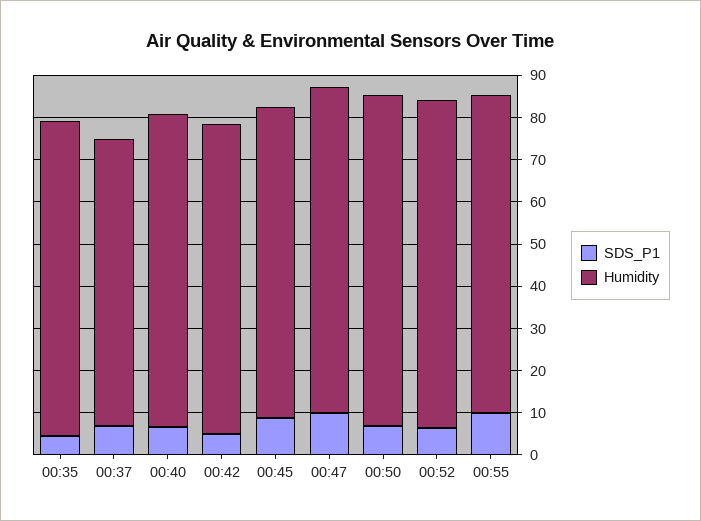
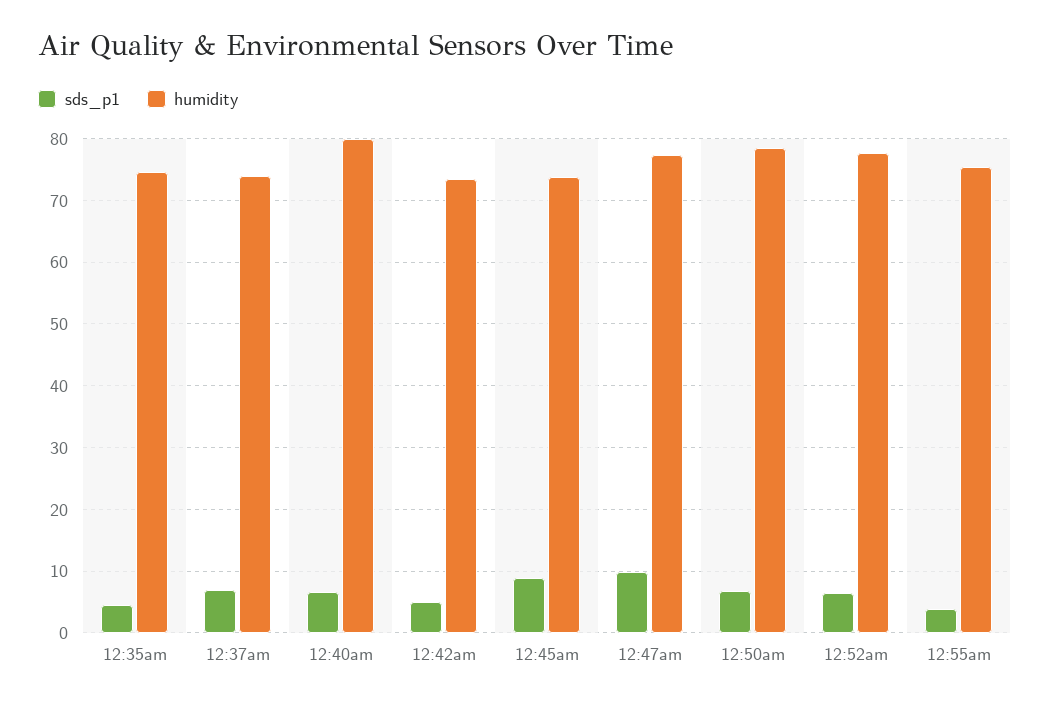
  {
    "SDS_P1": {
      "00:35": 5,
      "00:37": 7,
      "00:40": 7,
      "00:42": 5,
      "00:45": 9,
      "00:47": 10,
      "00:50": 7,
      "00:52": 7,
-     "00:55": 10
+     "00:55": 4
    },
    "Humidity": {
      "00:35": 75,
-     "00:37": 68,
+     "00:37": 74,
-     "00:40": 74,
+     "00:40": 80,
      "00:42": 74,
      "00:45": 74,
      "00:47": 77,
      "00:50": 79,
      "00:52": 78,
      "00:55": 75
    }
  }

